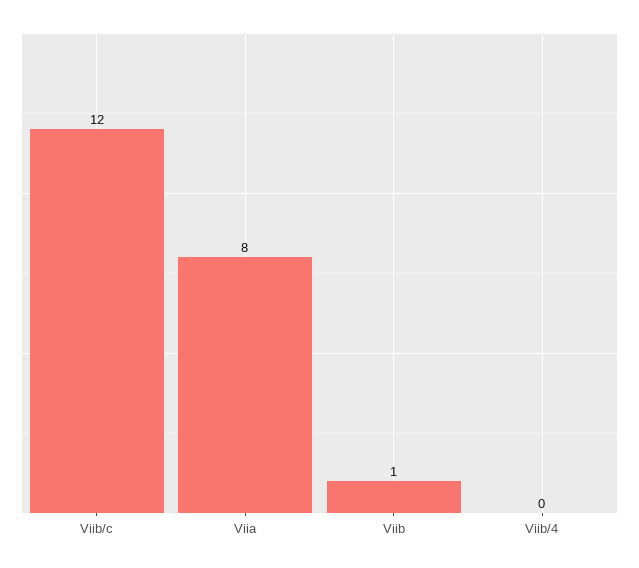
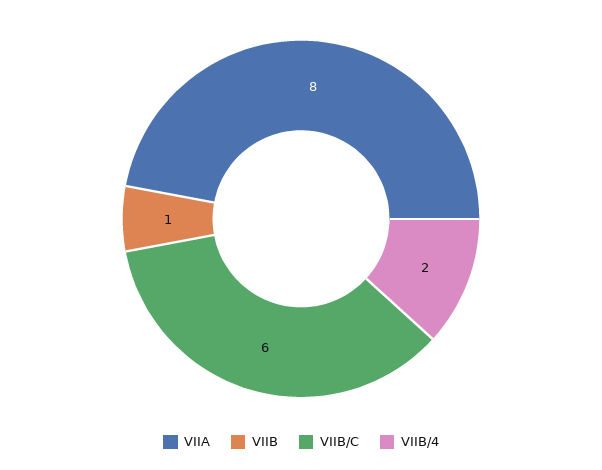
  {
-   "Viib/c": 12,
+   "Viib/c": 6,
    "Viia": 8,
    "Viib": 1,
-   "Viib/4": 0
+   "Viib/4": 2
  }

